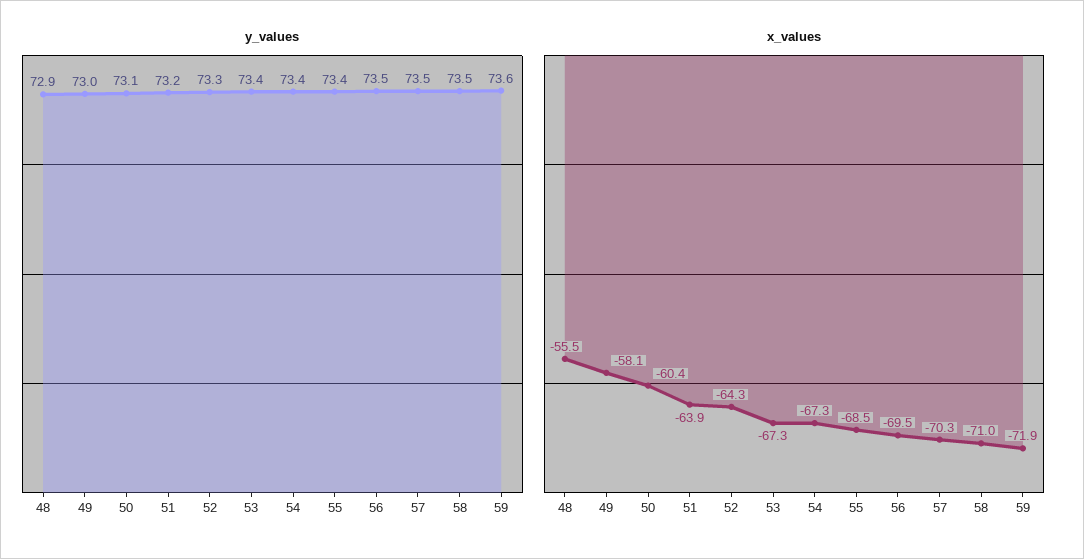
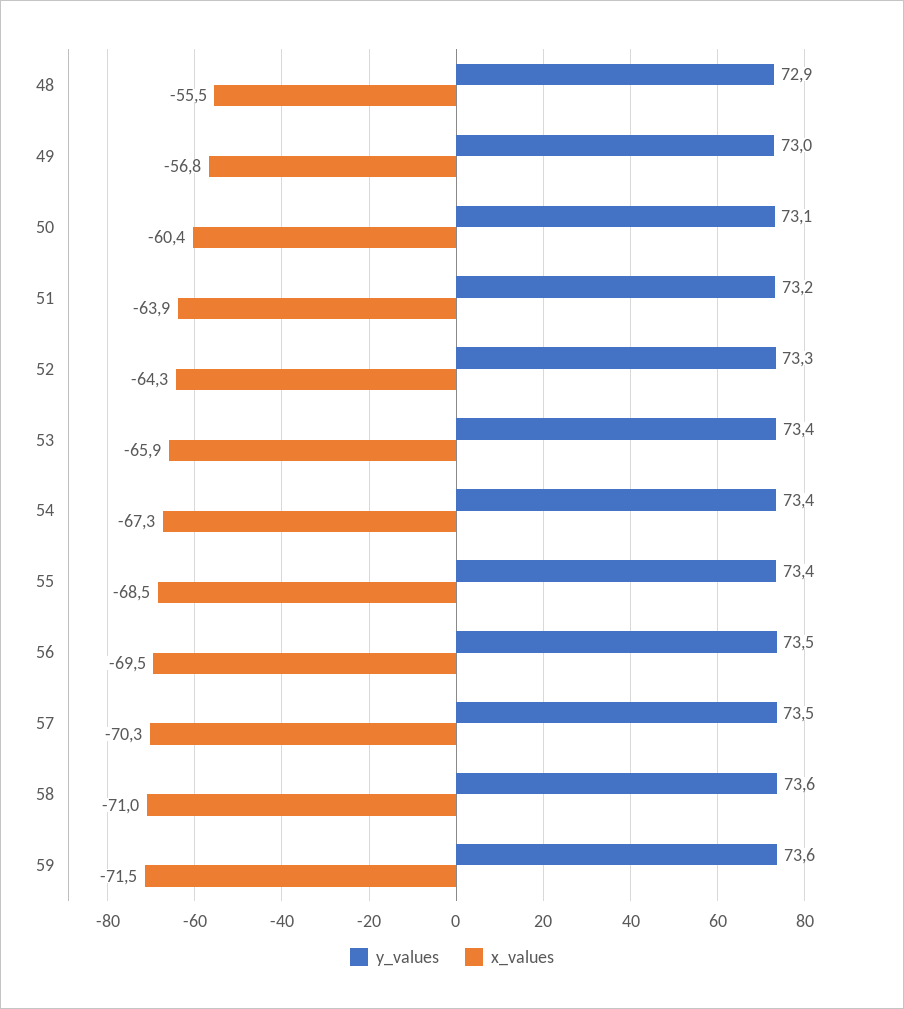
  {
    "y_values": {
      "48": 72.9,
      "49": 73,
      "50": 73.1,
      "51": 73.2,
      "52": 73.3,
      "53": 73.4,
      "54": 73.4,
      "55": 73.4,
      "56": 73.5,
      "57": 73.5,
-     "58": 73.5,
+     "58": 73.6,
      "59": 73.6
    },
    "x_values": {
      "48": -55.5,
-     "49": -58.1,
+     "49": -56.8,
      "50": -60.4,
      "51": -63.9,
      "52": -64.3,
-     "53": -67.3,
+     "53": -65.9,
      "54": -67.3,
      "55": -68.5,
      "56": -69.5,
      "57": -70.3,
      "58": -71,
-     "59": -71.9
+     "59": -71.5
    }
  }

